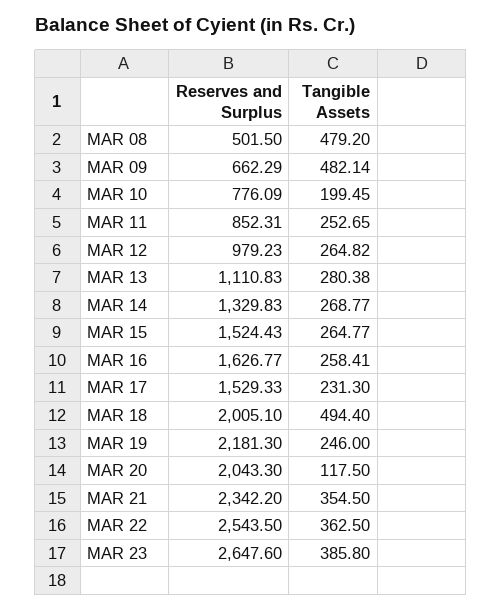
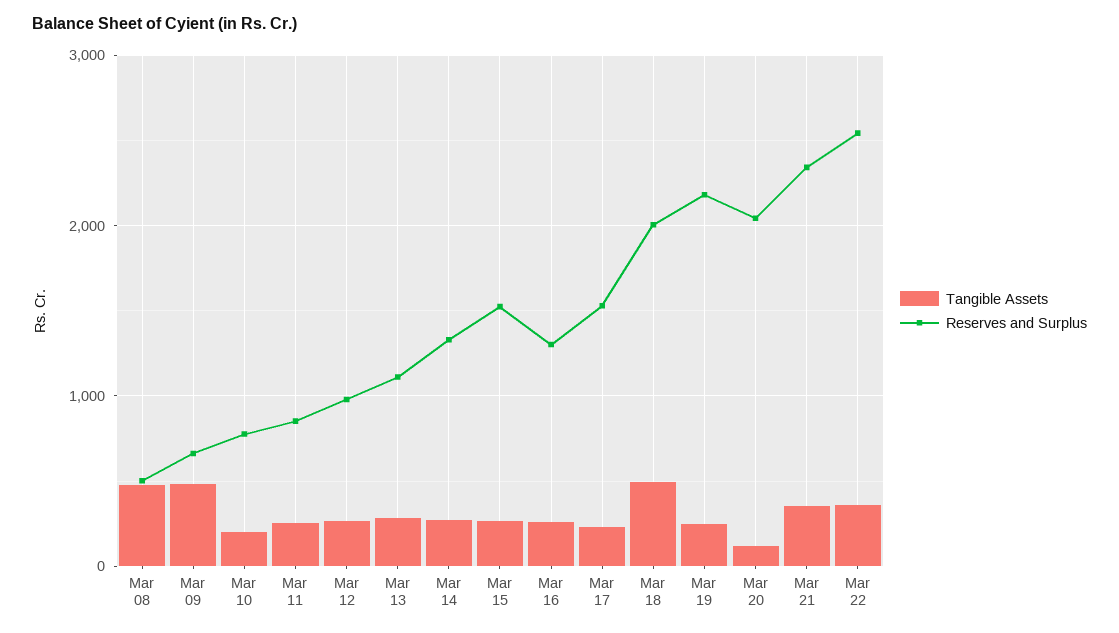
  {
    "Reserves and Surplus": {
      "MAR 08": 501.5,
      "MAR 09": 662.29,
      "MAR 10": 776.09,
      "MAR 11": 852.31,
      "MAR 12": 979.23,
      "MAR 13": 1110.83,
      "MAR 14": 1329.83,
      "MAR 15": 1524.43,
-     "MAR 16": 1626.77,
+     "MAR 16": 1300,
      "MAR 17": 1529.33,
      "MAR 18": 2005.1,
      "MAR 19": 2181.3,
      "MAR 20": 2043.3,
      "MAR 21": 2342.2,
-     "MAR 22": 2543.5,
+     "MAR 22": 2543.5
-     "MAR 23": 2647.6
    },
    "Tangible Assets": {
      "MAR 08": 479.2,
      "MAR 09": 482.14,
      "MAR 10": 199.45,
      "MAR 11": 252.65,
      "MAR 12": 264.82,
      "MAR 13": 280.38,
      "MAR 14": 268.77,
      "MAR 15": 264.77,
      "MAR 16": 258.41,
      "MAR 17": 231.3,
      "MAR 18": 494.4,
      "MAR 19": 246,
      "MAR 20": 117.5,
      "MAR 21": 354.5,
-     "MAR 22": 362.5,
+     "MAR 22": 362.5
-     "MAR 23": 385.8
    }
  }

